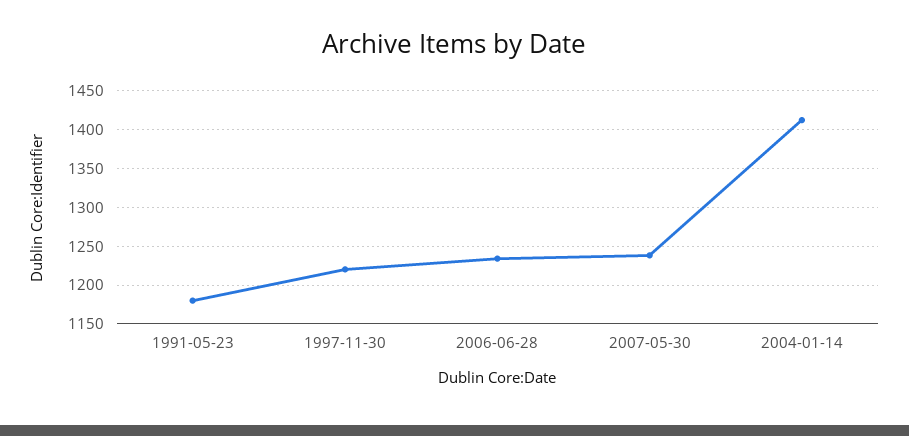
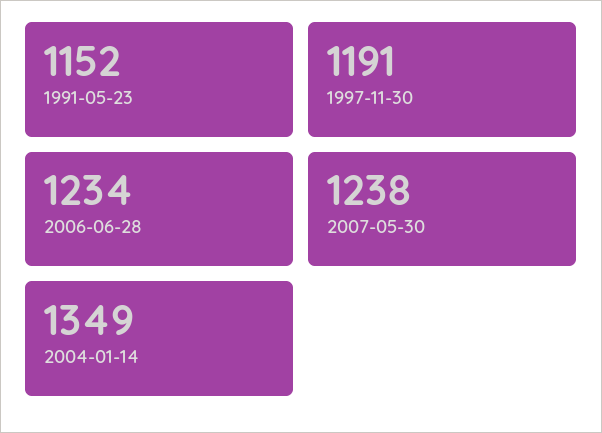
  {
-   "1991-05-23": 1180,
+   "1991-05-23": 1152,
-   "1997-11-30": 1220,
+   "1997-11-30": 1191,
    "2006-06-28": 1234,
    "2007-05-30": 1238,
-   "2004-01-14": 1410
+   "2004-01-14": 1349
  }

